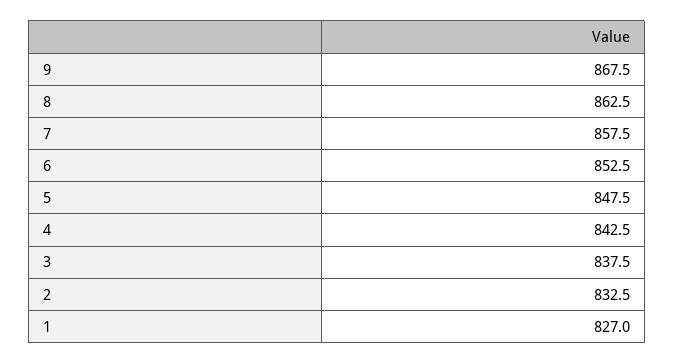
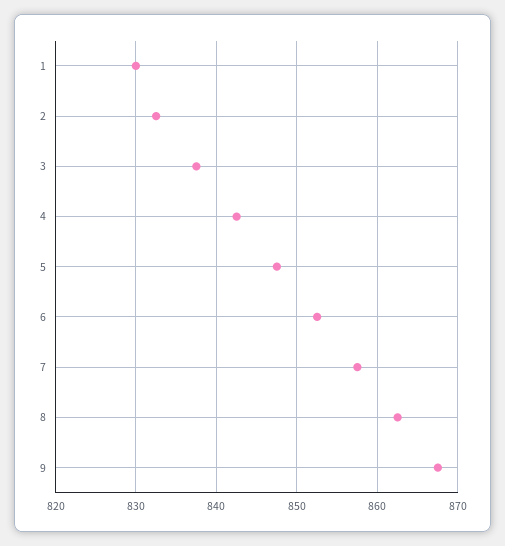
  {
    "9": 867.5,
    "8": 862.5,
    "7": 857.5,
    "6": 852.5,
    "5": 847.5,
    "4": 842.5,
    "3": 837.5,
    "2": 832.5,
-   "1": 827
+   "1": 830
  }

